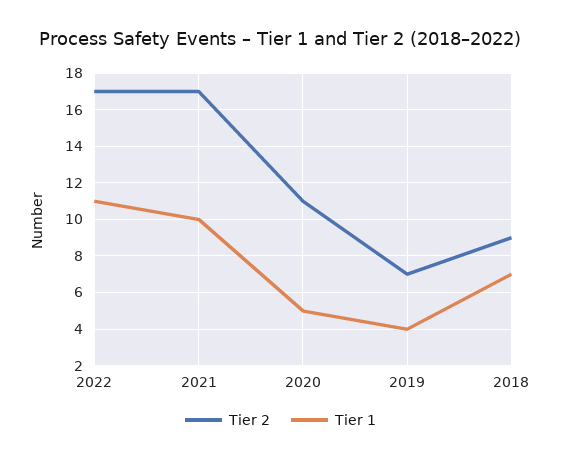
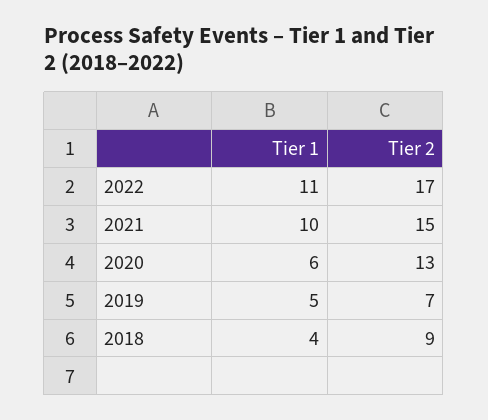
  {
    "Tier 2": {
      "2022": 17,
-     "2021": 17,
+     "2021": 15,
-     "2020": 11,
+     "2020": 13,
      "2019": 7,
      "2018": 9
    },
    "Tier 1": {
      "2022": 11,
      "2021": 10,
-     "2020": 5,
+     "2020": 6,
-     "2019": 4,
+     "2019": 5,
-     "2018": 7
+     "2018": 4
    }
  }

